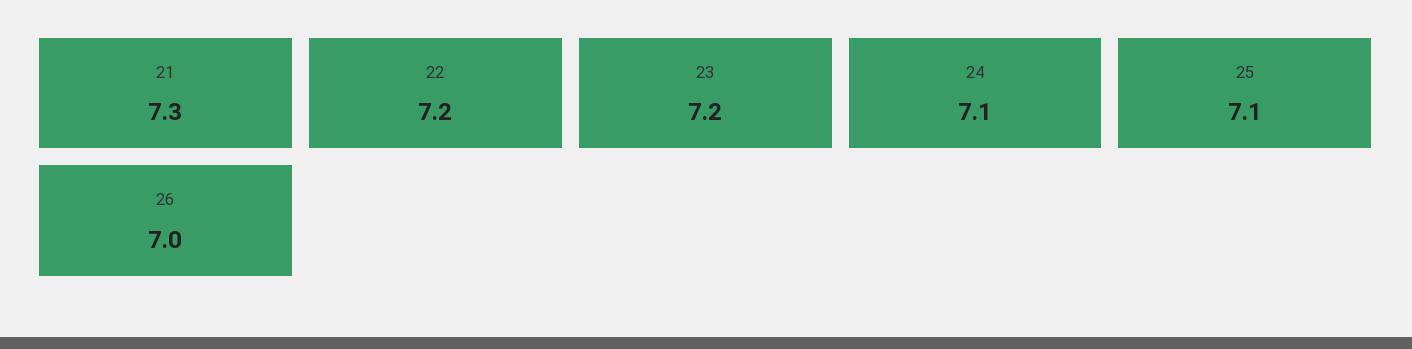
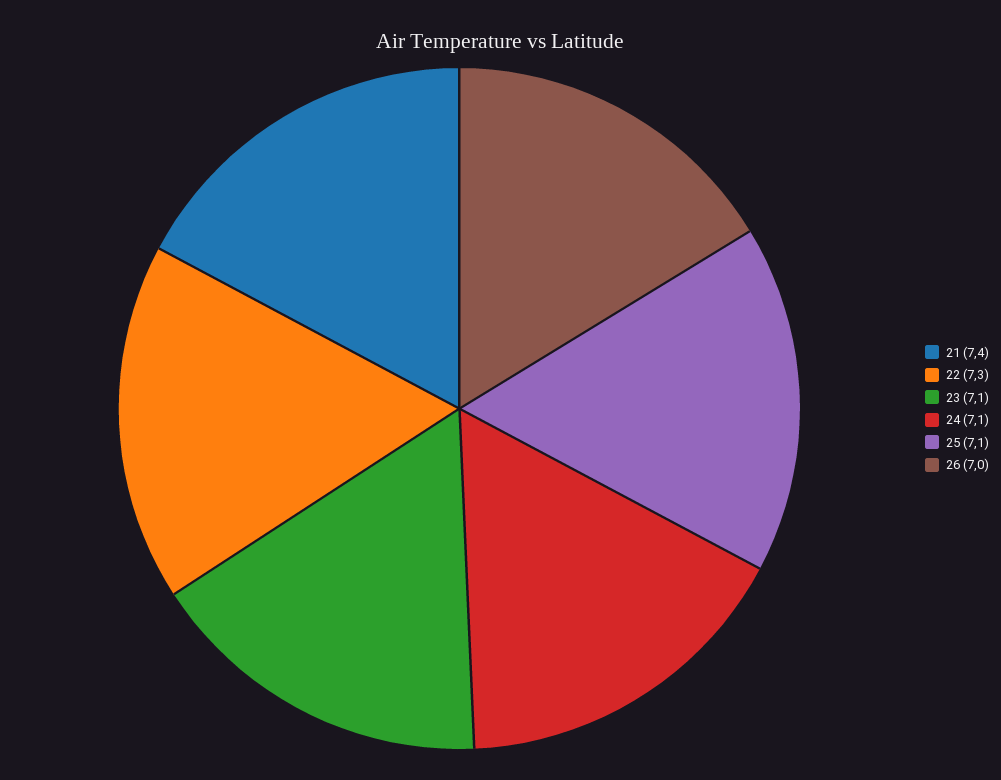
  {
-   "21": 7.3,
+   "21": 7.4,
-   "22": 7.2,
+   "22": 7.3,
-   "23": 7.2,
+   "23": 7.1,
    "24": 7.1,
    "25": 7.1,
    "26": 7
  }

